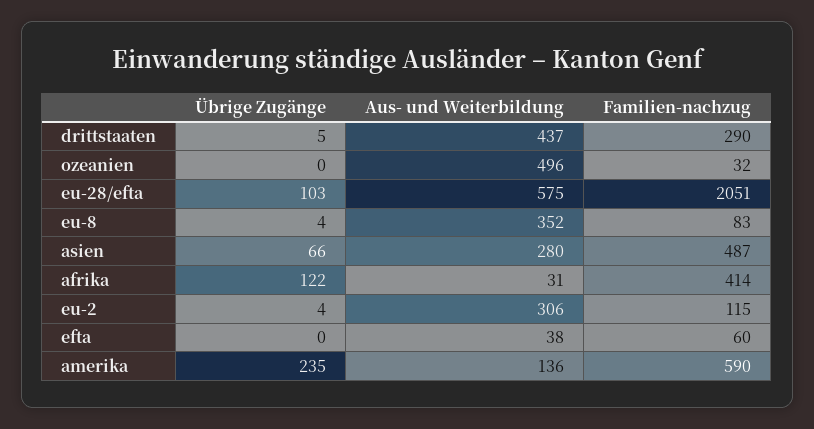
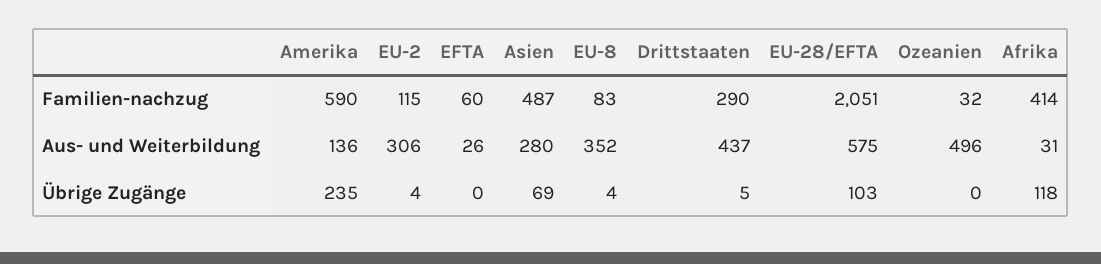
  {
    "Übrige Zugänge": {
      "drittstaaten": 5,
      "ozeanien": 0,
      "eu-28/efta": 103,
      "eu-8": 4,
-     "asien": 66,
+     "asien": 69,
-     "afrika": 122,
+     "afrika": 118,
      "eu-2": 4,
      "efta": 0,
      "amerika": 235
    },
    "Aus- und Weiterbildung": {
      "drittstaaten": 437,
      "ozeanien": 496,
      "eu-28/efta": 575,
      "eu-8": 352,
      "asien": 280,
      "afrika": 31,
      "eu-2": 306,
-     "efta": 38,
+     "efta": 26,
      "amerika": 136
    },
    "Familien-nachzug": {
      "drittstaaten": 290,
      "ozeanien": 32,
      "eu-28/efta": 2051,
      "eu-8": 83,
      "asien": 487,
      "afrika": 414,
      "eu-2": 115,
      "efta": 60,
      "amerika": 590
    }
  }

